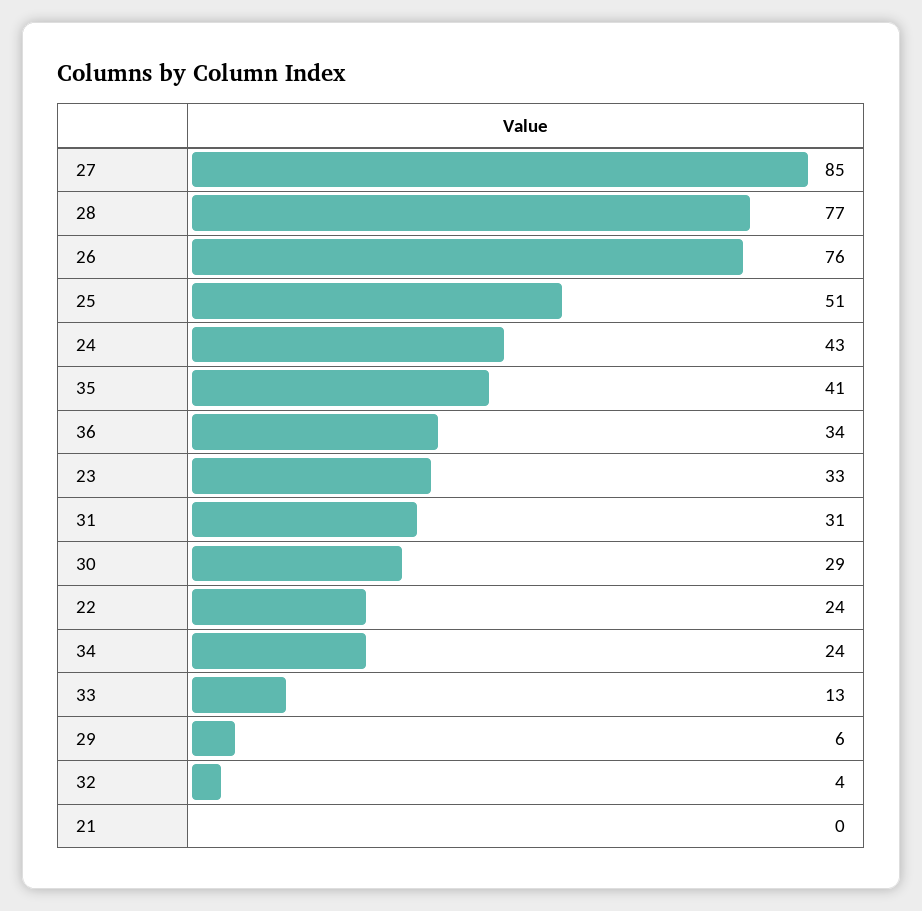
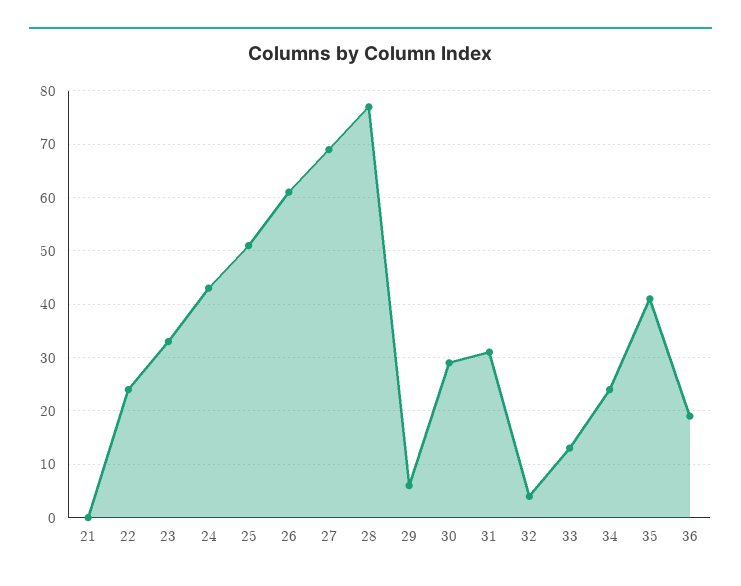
  {
-   "27": 85,
+   "27": 70,
    "28": 77,
-   "26": 76,
+   "26": 60,
    "25": 51,
    "24": 43,
    "35": 41,
-   "36": 34,
+   "36": 20,
    "23": 33,
    "31": 31,
    "30": 29,
    "22": 24,
    "34": 24,
    "33": 13,
    "29": 6,
    "32": 4,
    "21": 0
  }

